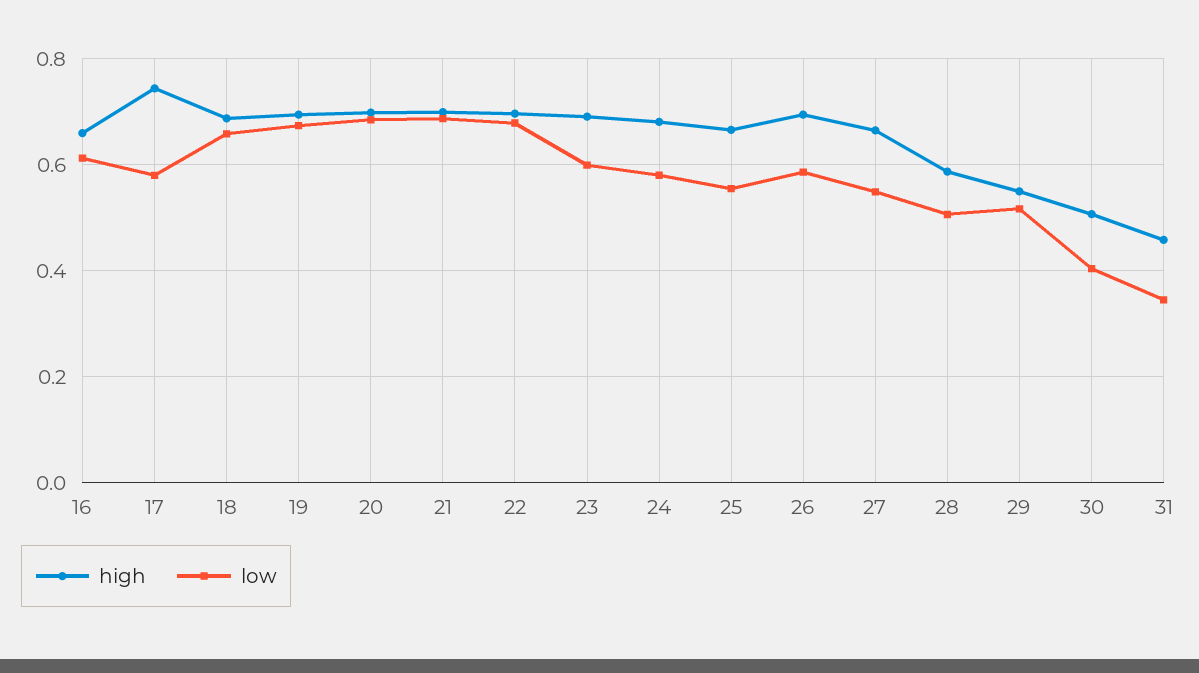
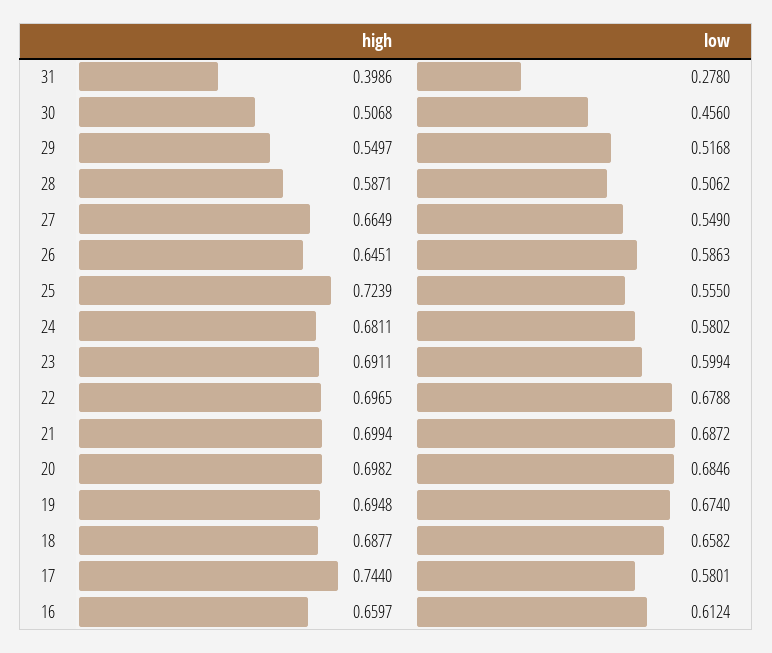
  {
    "high": {
      "16": 0.6597,
      "17": 0.744,
      "18": 0.6877,
      "19": 0.6948,
      "20": 0.6982,
      "21": 0.6994,
      "22": 0.6965,
      "23": 0.6911,
      "24": 0.6811,
-     "25": 0.66,
+     "25": 0.7239,
-     "26": 0.7,
+     "26": 0.6451,
      "27": 0.6649,
      "28": 0.5871,
      "29": 0.5497,
      "30": 0.5068,
-     "31": 0.46
+     "31": 0.3986
    },
    "low": {
      "16": 0.6124,
      "17": 0.5801,
      "18": 0.6582,
      "19": 0.674,
      "20": 0.6846,
      "21": 0.6872,
      "22": 0.6788,
      "23": 0.5994,
      "24": 0.5802,
      "25": 0.555,
      "26": 0.5863,
      "27": 0.549,
      "28": 0.5062,
      "29": 0.5168,
-     "30": 0.4,
+     "30": 0.456,
-     "31": 0.34
+     "31": 0.278
    }
  }

